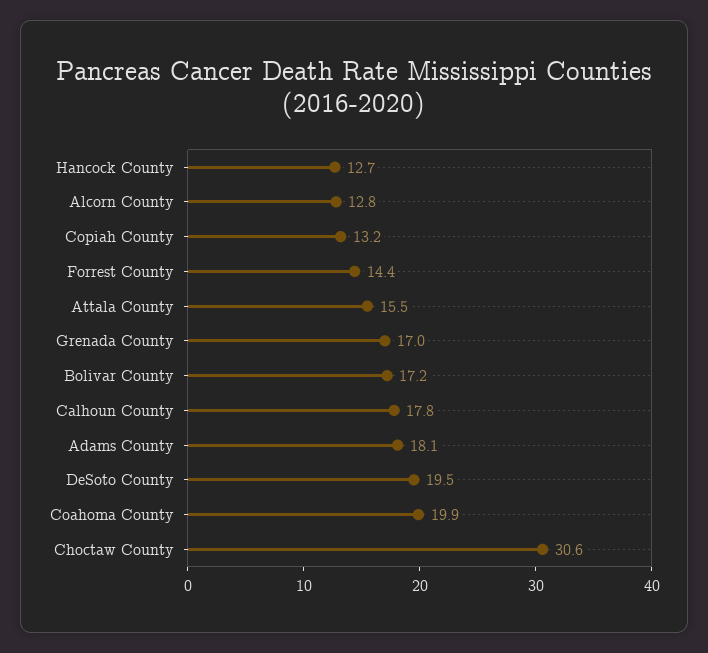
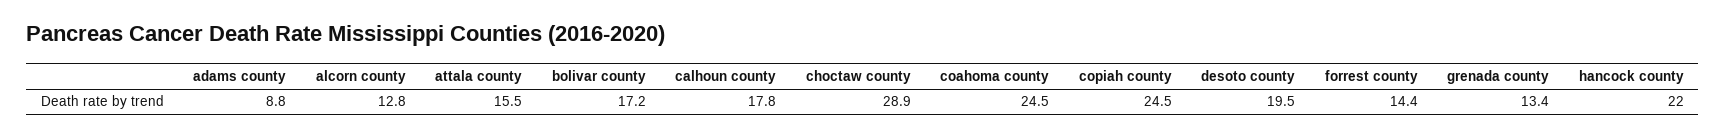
  {
-   "Hancock County": 12.7,
+   "Hancock County": 22,
    "Alcorn County": 12.8,
-   "Copiah County": 13.2,
+   "Copiah County": 24.5,
    "Forrest County": 14.4,
    "Attala County": 15.5,
-   "Grenada County": 17,
+   "Grenada County": 13.4,
    "Bolivar County": 17.2,
    "Calhoun County": 17.8,
-   "Adams County": 18.1,
+   "Adams County": 8.8,
    "DeSoto County": 19.5,
-   "Coahoma County": 19.9,
+   "Coahoma County": 24.5,
-   "Choctaw County": 30.6
+   "Choctaw County": 28.9
  }

